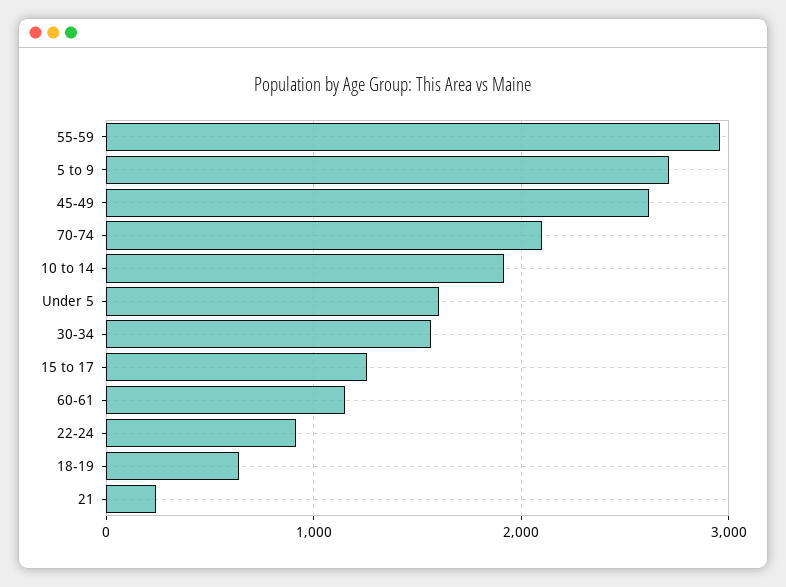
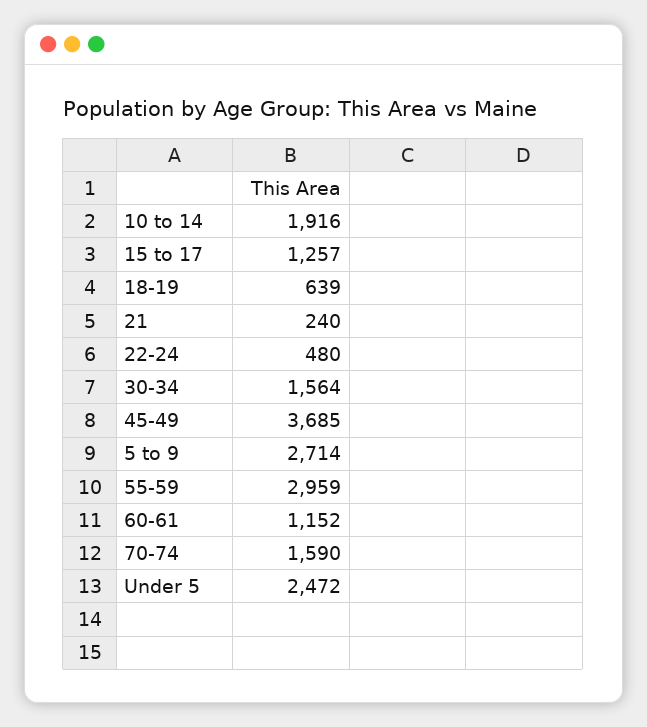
  {
    "55-59": 2959,
    "5 to 9": 2714,
-   "45-49": 2600,
+   "45-49": 3685,
-   "70-74": 2100,
+   "70-74": 1590,
    "10 to 14": 1916,
-   "Under 5": 1600,
+   "Under 5": 2472,
    "30-34": 1564,
    "15 to 17": 1257,
    "60-61": 1152,
-   "22-24": 900,
+   "22-24": 480,
    "18-19": 639,
    "21": 240
  }

